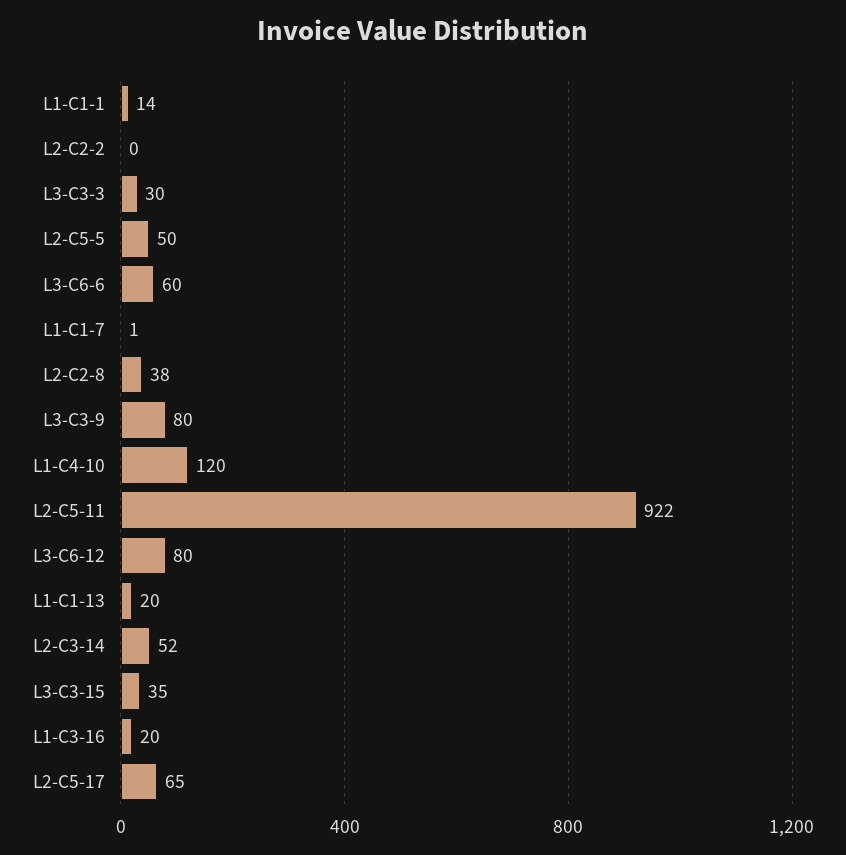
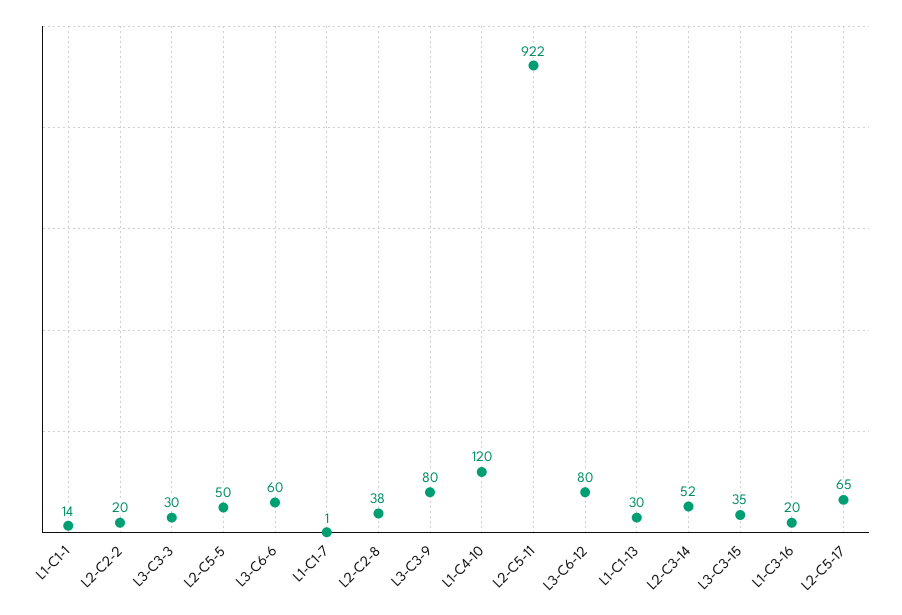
  {
    "L1-C1-1": 14,
-   "L2-C2-2": 0,
+   "L2-C2-2": 20,
    "L3-C3-3": 30,
    "L2-C5-5": 50,
    "L3-C6-6": 60,
    "L1-C1-7": 1,
    "L2-C2-8": 38,
    "L3-C3-9": 80,
    "L1-C4-10": 120,
    "L2-C5-11": 922,
    "L3-C6-12": 80,
-   "L1-C1-13": 20,
+   "L1-C1-13": 30,
    "L2-C3-14": 52,
    "L3-C3-15": 35,
    "L1-C3-16": 20,
    "L2-C5-17": 65
  }

